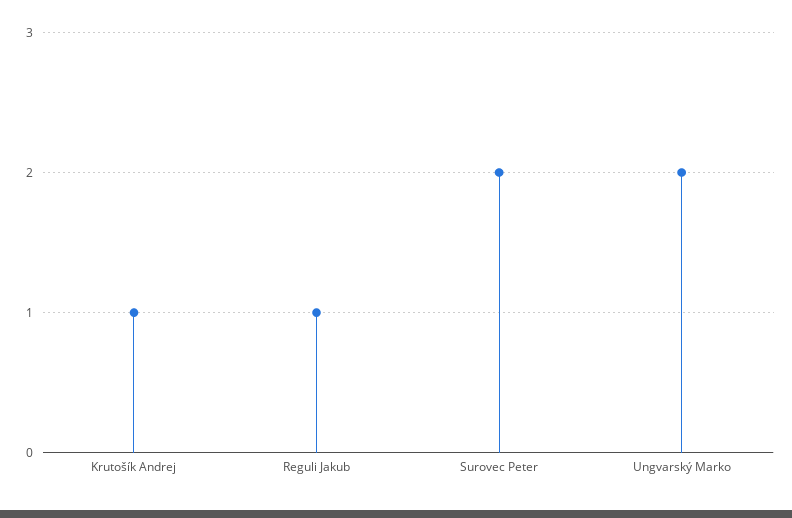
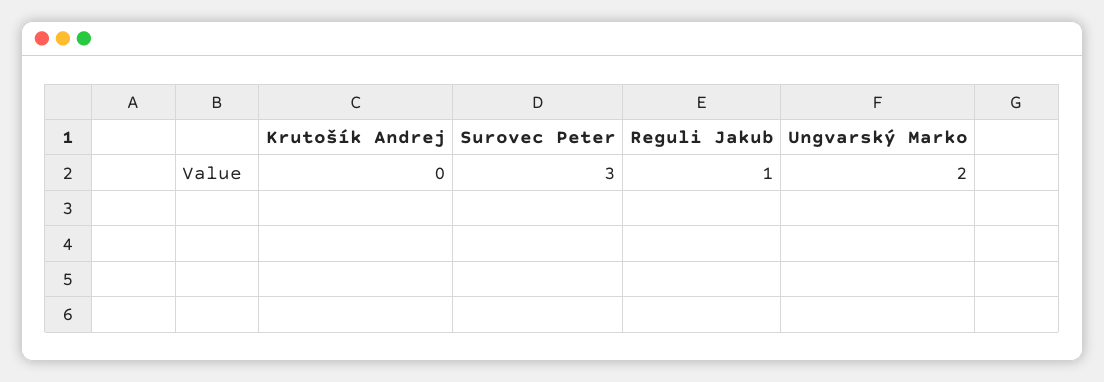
  {
-   "Krutošík Andrej": 1,
+   "Krutošík Andrej": 0,
    "Reguli Jakub": 1,
-   "Surovec Peter": 2,
+   "Surovec Peter": 3,
    "Ungvarský Marko": 2
  }

